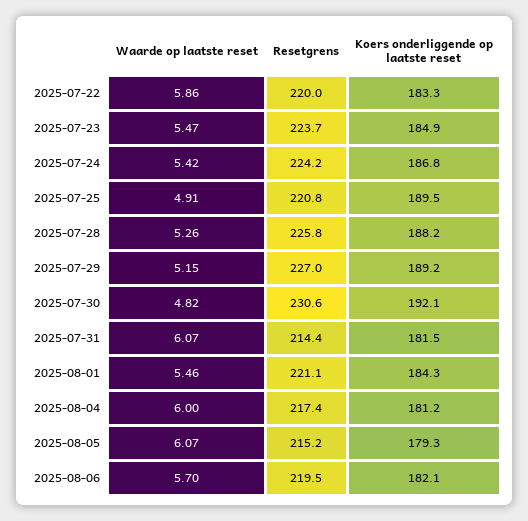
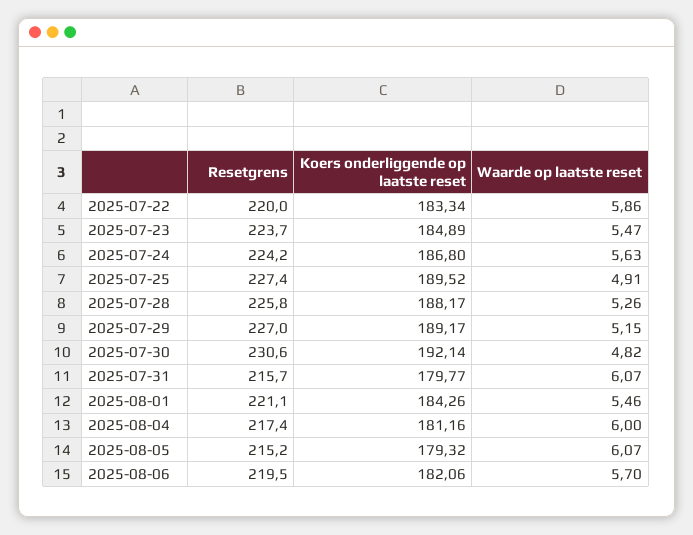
  {
    "Waarde op laatste reset": {
      "2025-07-22": 5.86,
      "2025-07-23": 5.47,
-     "2025-07-24": 5.42,
+     "2025-07-24": 5.63,
      "2025-07-25": 4.91,
      "2025-07-28": 5.26,
      "2025-07-29": 5.15,
      "2025-07-30": 4.82,
      "2025-07-31": 6.07,
      "2025-08-01": 5.46,
      "2025-08-04": 6,
      "2025-08-05": 6.07,
      "2025-08-06": 5.7
    },
    "Resetgrens": {
      "2025-07-22": 220,
      "2025-07-23": 223.7,
      "2025-07-24": 224.2,
-     "2025-07-25": 220.8,
+     "2025-07-25": 227.4,
      "2025-07-28": 225.8,
      "2025-07-29": 227,
      "2025-07-30": 230.6,
-     "2025-07-31": 214.4,
+     "2025-07-31": 215.7,
      "2025-08-01": 221.1,
      "2025-08-04": 217.4,
      "2025-08-05": 215.2,
      "2025-08-06": 219.5
    },
    "Koers onderliggende op laatste reset": {
      "2025-07-22": 183.34,
      "2025-07-23": 184.89,
      "2025-07-24": 186.8,
      "2025-07-25": 189.52,
      "2025-07-28": 188.17,
      "2025-07-29": 189.17,
      "2025-07-30": 192.14,
-     "2025-07-31": 181.5,
+     "2025-07-31": 179.77,
      "2025-08-01": 184.26,
      "2025-08-04": 181.16,
      "2025-08-05": 179.32,
      "2025-08-06": 182.06
    }
  }

